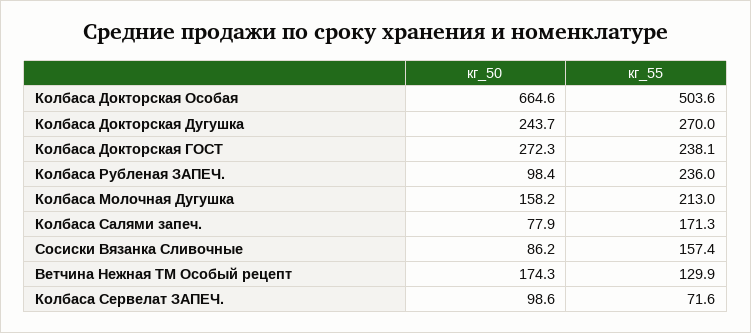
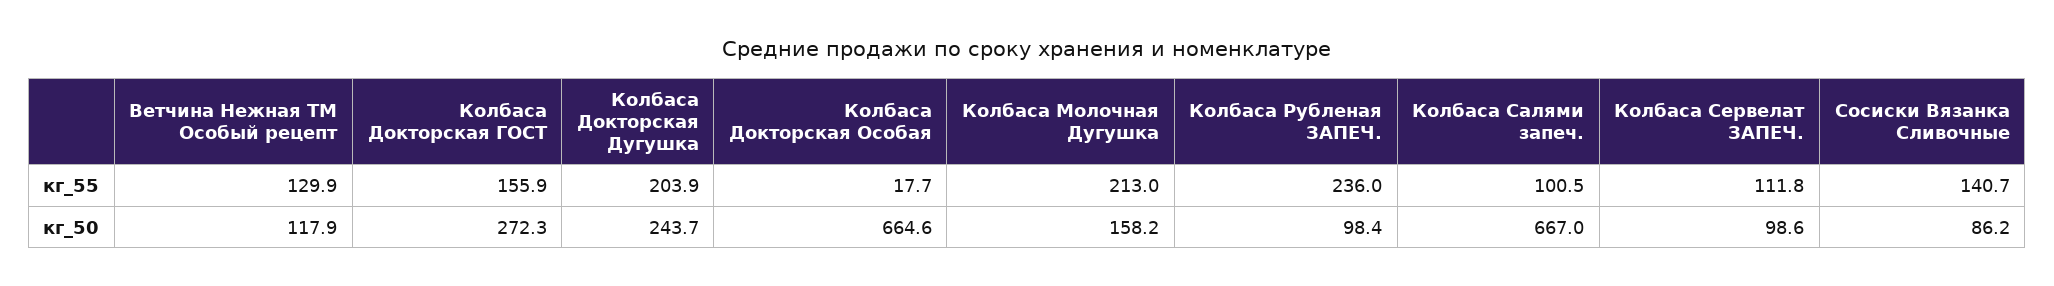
  {
    "кг_50": {
      "Колбаса Докторская Особая": 664.6,
      "Колбаса Докторская Дугушка": 243.7,
      "Колбаса Докторская ГОСТ": 272.3,
      "Колбаса Рубленая ЗАПЕЧ.": 98.4,
      "Колбаса Молочная Дугушка": 158.2,
-     "Колбаса Салями запеч.": 77.9,
+     "Колбаса Салями запеч.": 667,
      "Сосиски Вязанка Сливочные": 86.2,
-     "Ветчина Нежная ТМ Особый рецепт": 174.3,
+     "Ветчина Нежная ТМ Особый рецепт": 117.9,
      "Колбаса Сервелат ЗАПЕЧ.": 98.6
    },
    "кг_55": {
-     "Колбаса Докторская Особая": 503.6,
+     "Колбаса Докторская Особая": 17.7,
-     "Колбаса Докторская Дугушка": 270,
+     "Колбаса Докторская Дугушка": 203.9,
-     "Колбаса Докторская ГОСТ": 238.1,
+     "Колбаса Докторская ГОСТ": 155.9,
      "Колбаса Рубленая ЗАПЕЧ.": 236,
      "Колбаса Молочная Дугушка": 213,
-     "Колбаса Салями запеч.": 171.3,
+     "Колбаса Салями запеч.": 100.5,
-     "Сосиски Вязанка Сливочные": 157.4,
+     "Сосиски Вязанка Сливочные": 140.7,
      "Ветчина Нежная ТМ Особый рецепт": 129.9,
-     "Колбаса Сервелат ЗАПЕЧ.": 71.6
+     "Колбаса Сервелат ЗАПЕЧ.": 111.8
    }
  }

